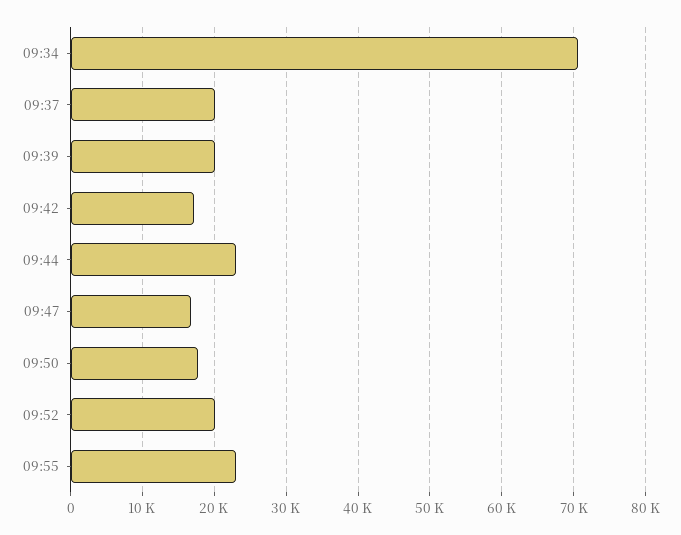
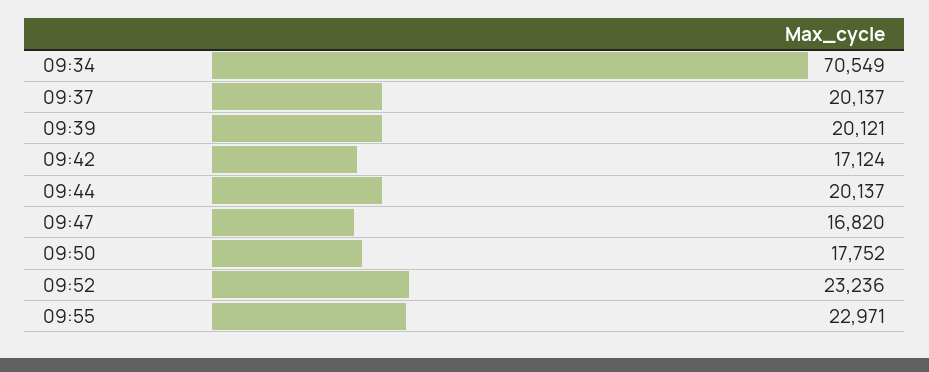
  {
    "09:34": 70549,
    "09:37": 20137,
    "09:39": 20121,
    "09:42": 17124,
-   "09:44": 23000,
+   "09:44": 20137,
    "09:47": 16820,
    "09:50": 17752,
-   "09:52": 20000,
+   "09:52": 23236,
    "09:55": 22971
  }

